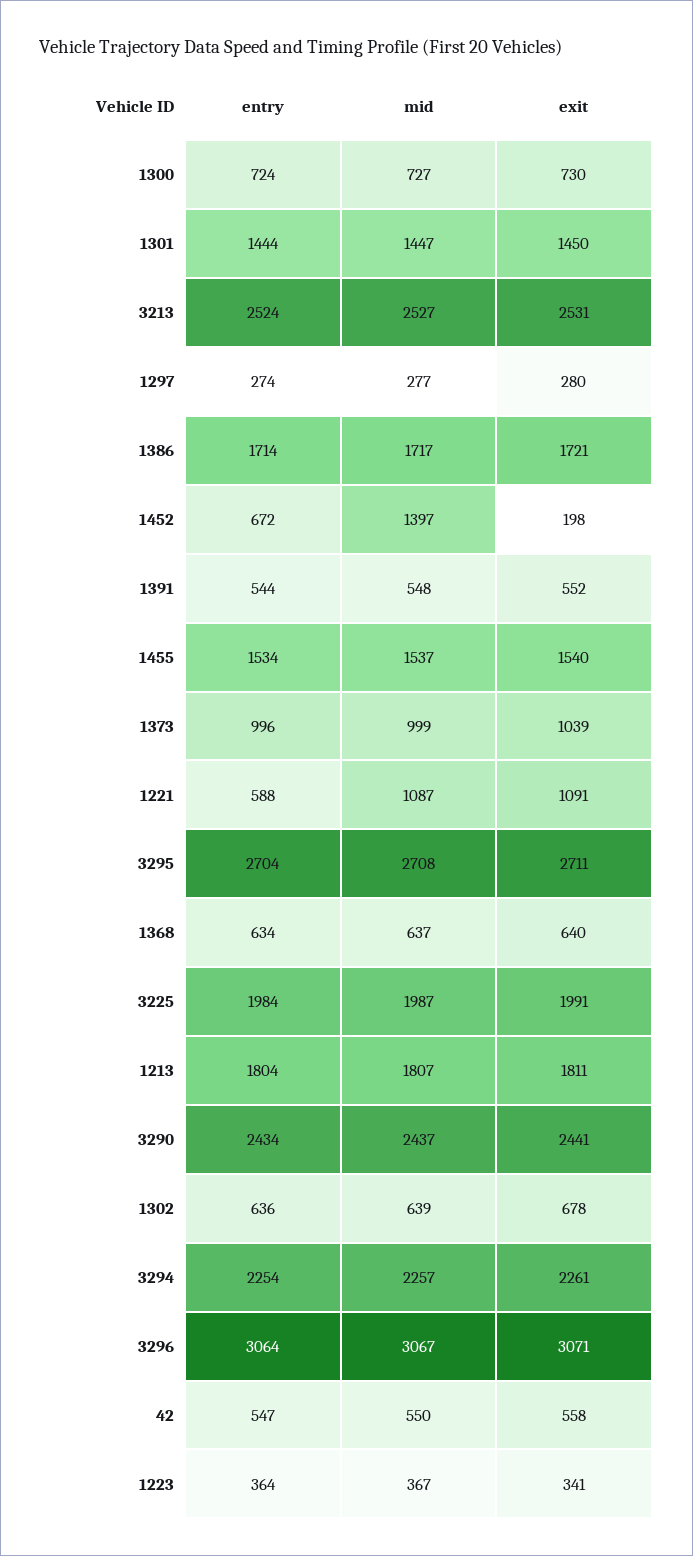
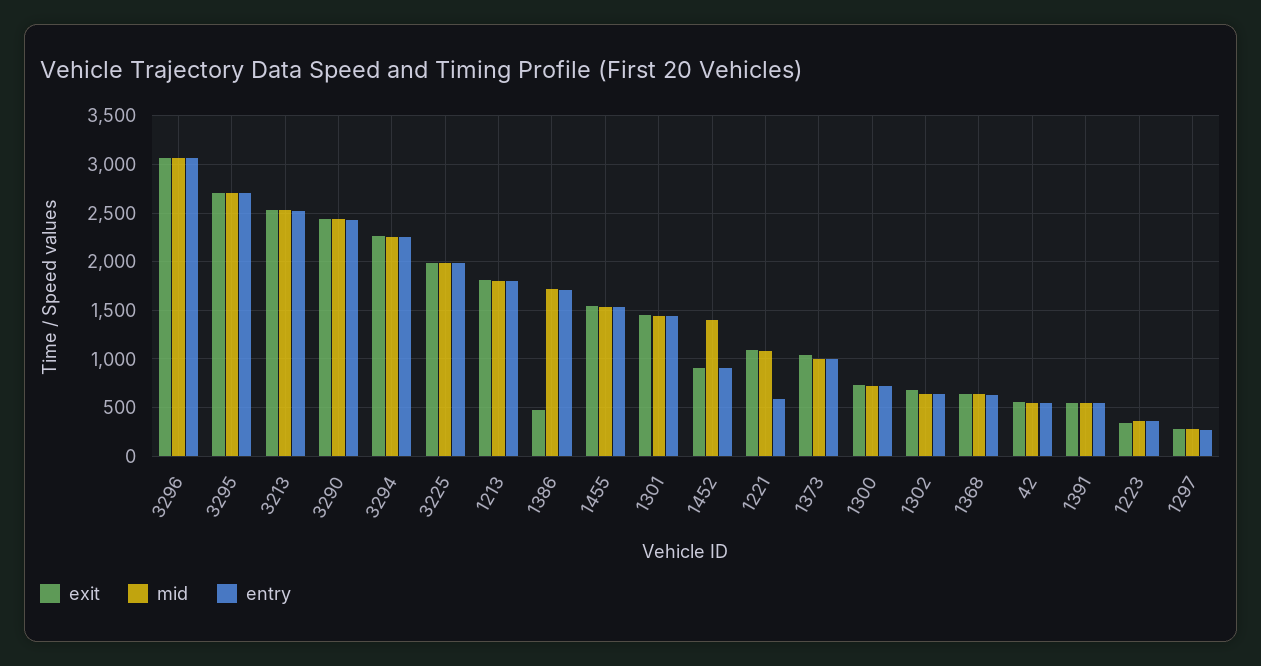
  {
    "entry": {
      "1300": 724,
      "1301": 1444,
      "3213": 2524,
      "1297": 274,
      "1386": 1714,
-     "1452": 672,
+     "1452": 900,
      "1391": 544,
      "1455": 1534,
      "1373": 996,
      "1221": 588,
      "3295": 2704,
      "1368": 634,
      "3225": 1984,
      "1213": 1804,
      "3290": 2434,
      "1302": 636,
      "3294": 2254,
      "3296": 3064,
      "42": 547,
      "1223": 364
    },
    "mid": {
      "1300": 727,
      "1301": 1447,
      "3213": 2527,
      "1297": 277,
      "1386": 1717,
      "1452": 1397,
      "1391": 548,
      "1455": 1537,
      "1373": 999,
      "1221": 1087,
      "3295": 2708,
      "1368": 637,
      "3225": 1987,
      "1213": 1807,
      "3290": 2437,
      "1302": 639,
      "3294": 2257,
      "3296": 3067,
      "42": 550,
      "1223": 367
    },
    "exit": {
      "1300": 730,
      "1301": 1450,
      "3213": 2531,
      "1297": 280,
-     "1386": 1721,
+     "1386": 500,
-     "1452": 198,
+     "1452": 900,
      "1391": 552,
      "1455": 1540,
      "1373": 1039,
      "1221": 1091,
      "3295": 2711,
      "1368": 640,
      "3225": 1991,
      "1213": 1811,
      "3290": 2441,
      "1302": 678,
      "3294": 2261,
      "3296": 3071,
      "42": 558,
      "1223": 341
    }
  }

